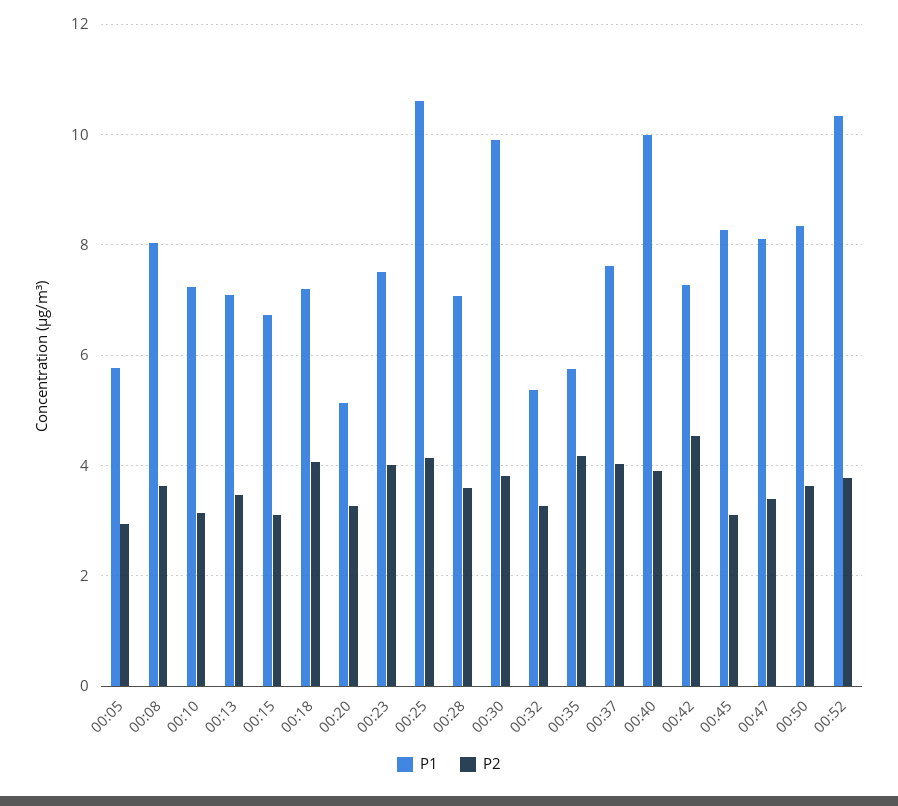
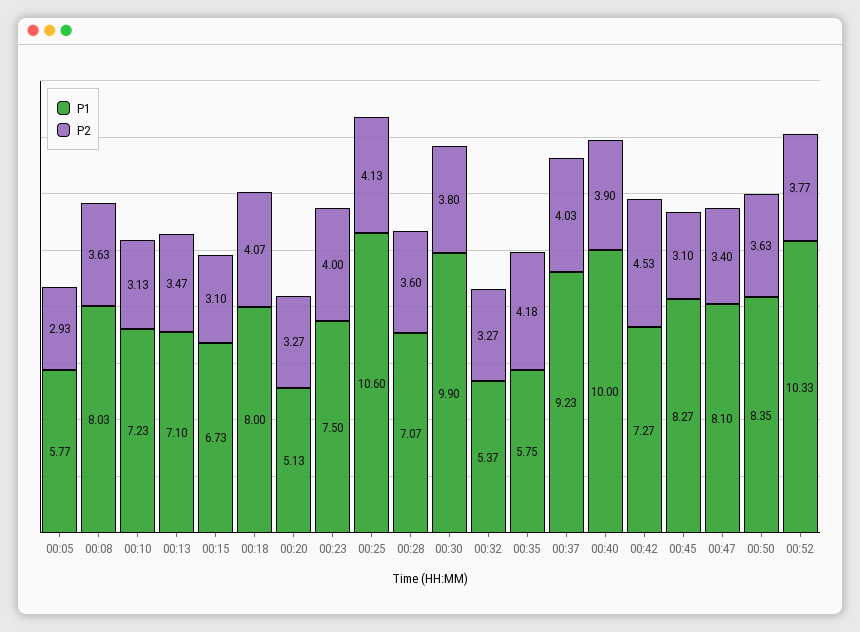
  {
    "P1": {
      "00:05": 5.77,
      "00:08": 8.03,
      "00:10": 7.23,
      "00:13": 7.1,
      "00:15": 6.73,
-     "00:18": 7.2,
+     "00:18": 8,
      "00:20": 5.13,
      "00:23": 7.5,
      "00:25": 10.6,
      "00:28": 7.07,
      "00:30": 9.9,
      "00:32": 5.37,
      "00:35": 5.75,
-     "00:37": 7.6,
+     "00:37": 9.23,
      "00:40": 10,
      "00:42": 7.27,
      "00:45": 8.27,
      "00:47": 8.1,
      "00:50": 8.35,
      "00:52": 10.33
    },
    "P2": {
      "00:05": 2.93,
      "00:08": 3.63,
      "00:10": 3.13,
      "00:13": 3.47,
      "00:15": 3.1,
      "00:18": 4.07,
      "00:20": 3.27,
      "00:23": 4,
      "00:25": 4.13,
      "00:28": 3.6,
      "00:30": 3.8,
      "00:32": 3.27,
      "00:35": 4.18,
      "00:37": 4.03,
      "00:40": 3.9,
      "00:42": 4.53,
      "00:45": 3.1,
      "00:47": 3.4,
      "00:50": 3.63,
      "00:52": 3.77
    }
  }

